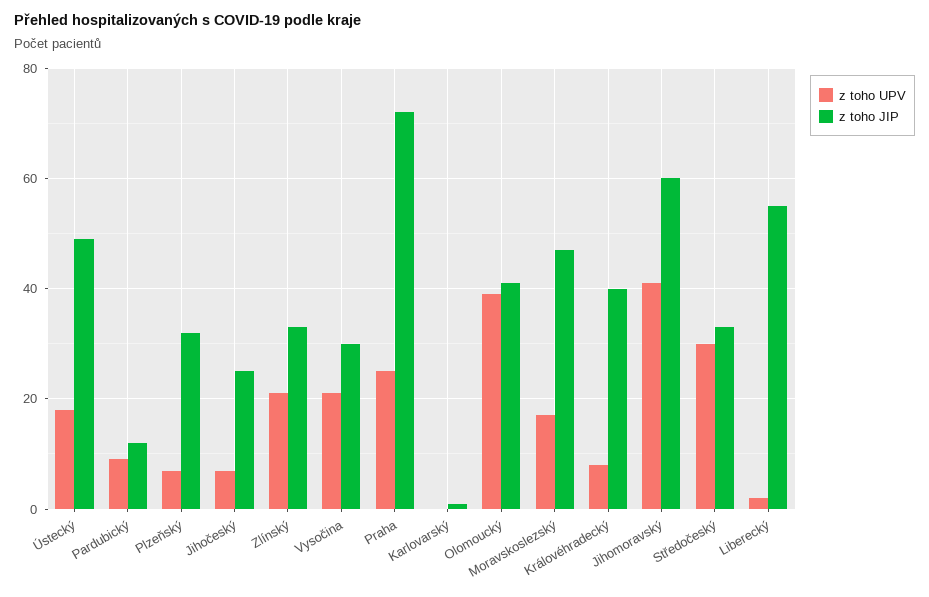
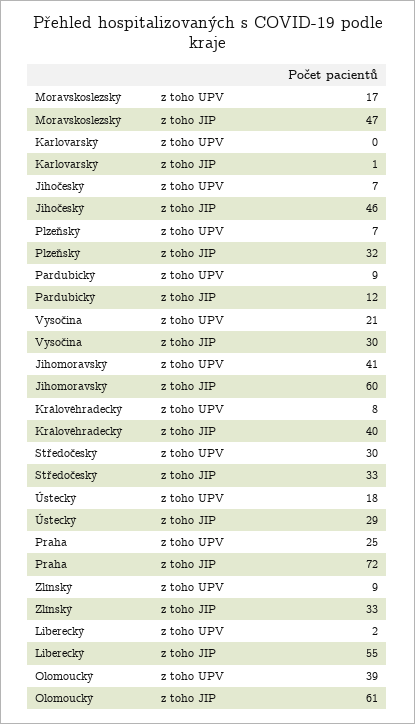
  {
    "z toho UPV": {
      "Ústecký": 18,
      "Pardubický": 9,
      "Plzeňský": 7,
      "Jihočeský": 7,
-     "Zlínský": 20,
+     "Zlínský": 9,
      "Vysočina": 21,
      "Praha": 25,
      "Karlovarský": 0,
      "Olomoucký": 39,
      "Moravskoslezský": 17,
      "Královéhradecký": 8,
      "Jihomoravský": 41,
      "Středočeský": 30,
      "Liberecký": 2
    },
    "z toho JIP": {
-     "Ústecký": 50,
+     "Ústecký": 29,
      "Pardubický": 12,
      "Plzeňský": 32,
-     "Jihočeský": 25,
+     "Jihočeský": 46,
      "Zlínský": 33,
      "Vysočina": 30,
      "Praha": 72,
      "Karlovarský": 1,
-     "Olomoucký": 40,
+     "Olomoucký": 61,
      "Moravskoslezský": 47,
      "Královéhradecký": 40,
      "Jihomoravský": 60,
      "Středočeský": 33,
      "Liberecký": 55
    }
  }

